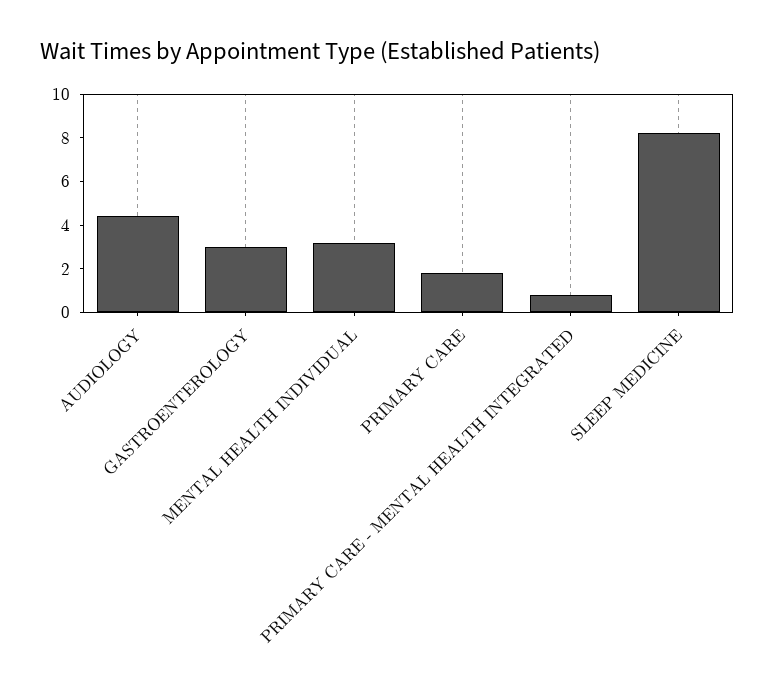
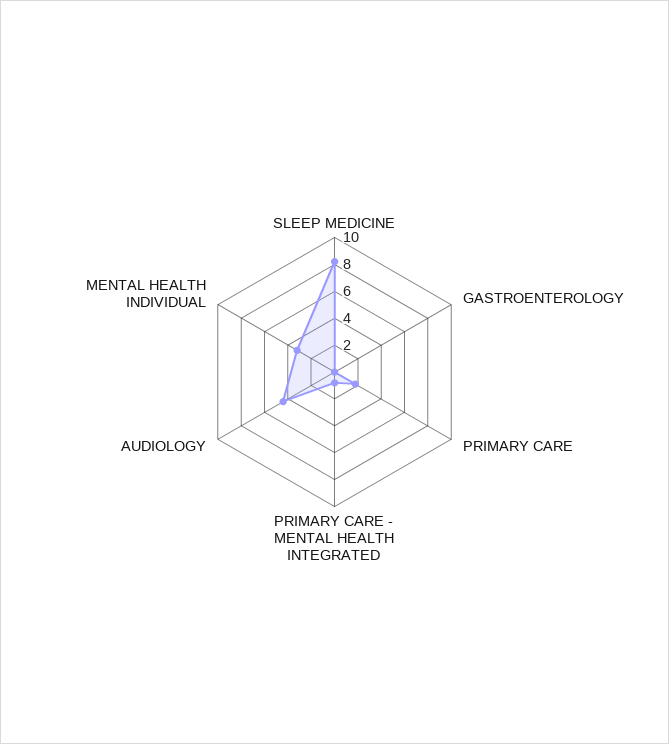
  {
    "AUDIOLOGY": 4.5,
-   "GASTROENTEROLOGY": 3,
+   "GASTROENTEROLOGY": 0,
    "MENTAL HEALTH INDIVIDUAL": 3,
    "PRIMARY CARE": 2,
    "PRIMARY CARE - MENTAL HEALTH INTEGRATED": 1,
    "SLEEP MEDICINE": 8
  }

